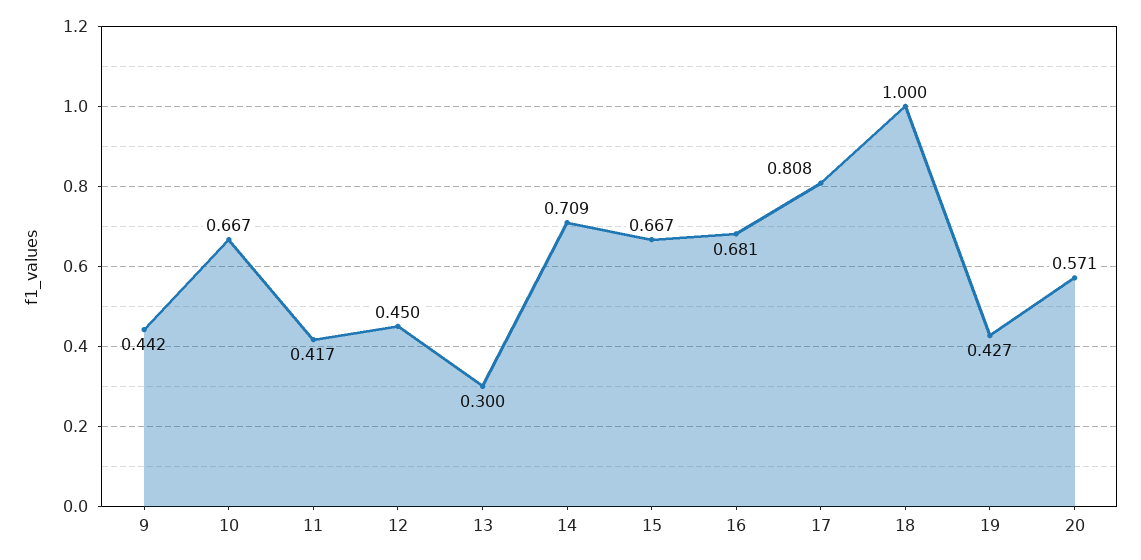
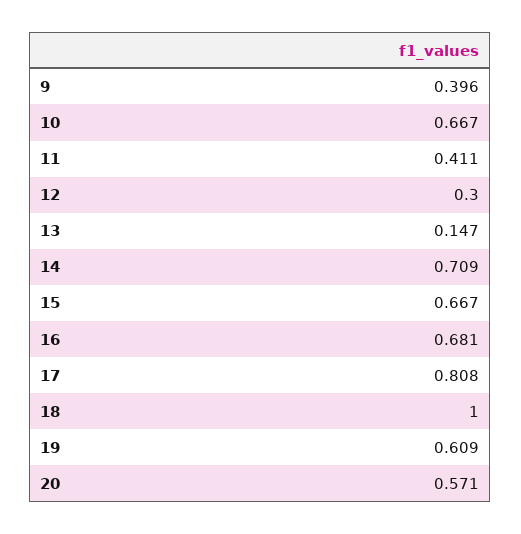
  {
-   "9": 0.442,
+   "9": 0.396,
    "10": 0.667,
-   "11": 0.417,
+   "11": 0.411,
-   "12": 0.45,
+   "12": 0.3,
-   "13": 0.3,
+   "13": 0.147,
    "14": 0.709,
    "15": 0.667,
    "16": 0.681,
    "17": 0.808,
    "18": 1,
-   "19": 0.427,
+   "19": 0.609,
    "20": 0.571
  }

